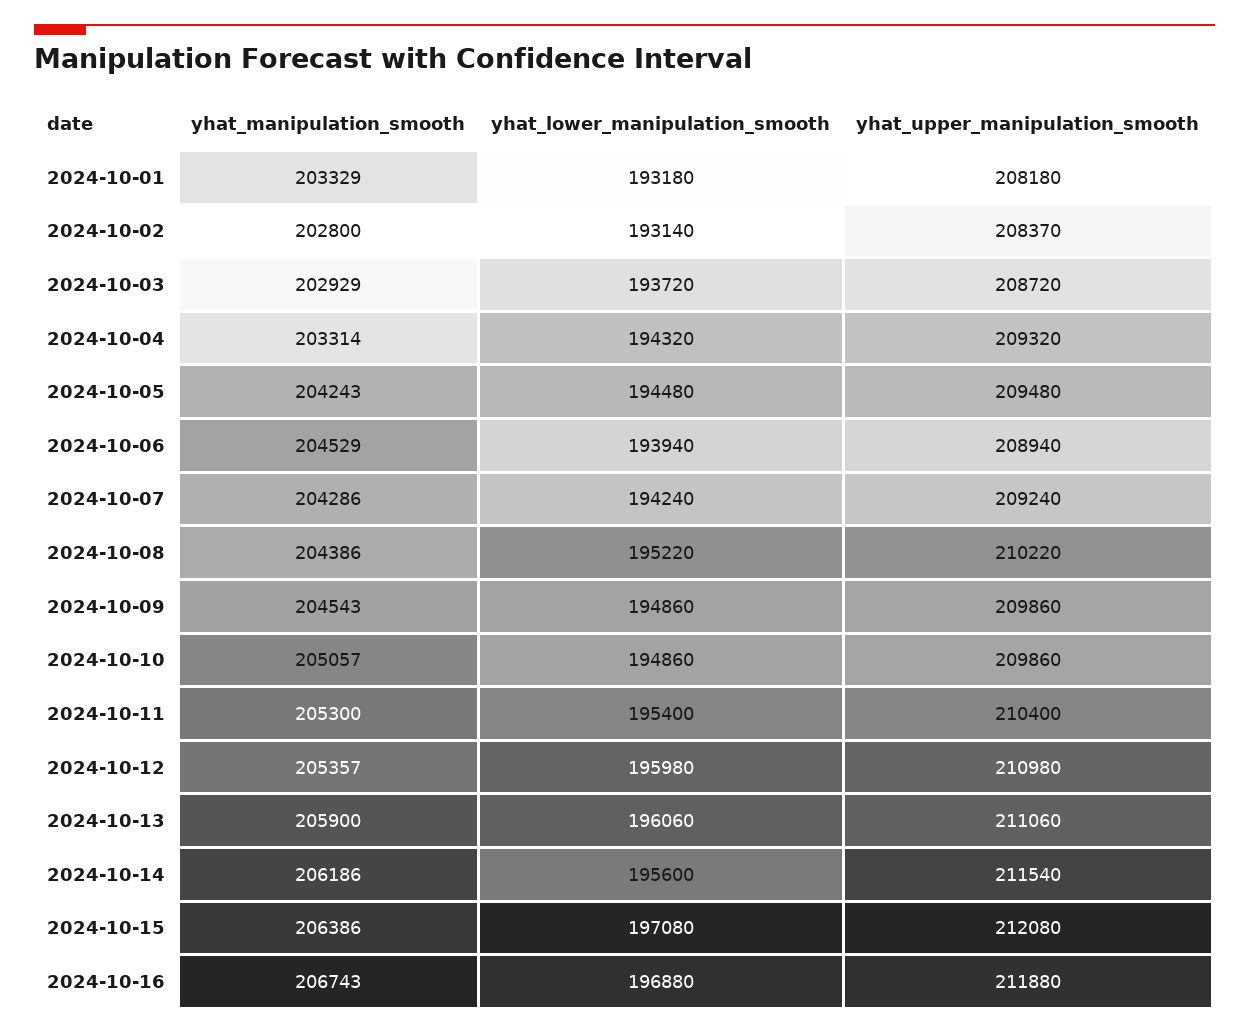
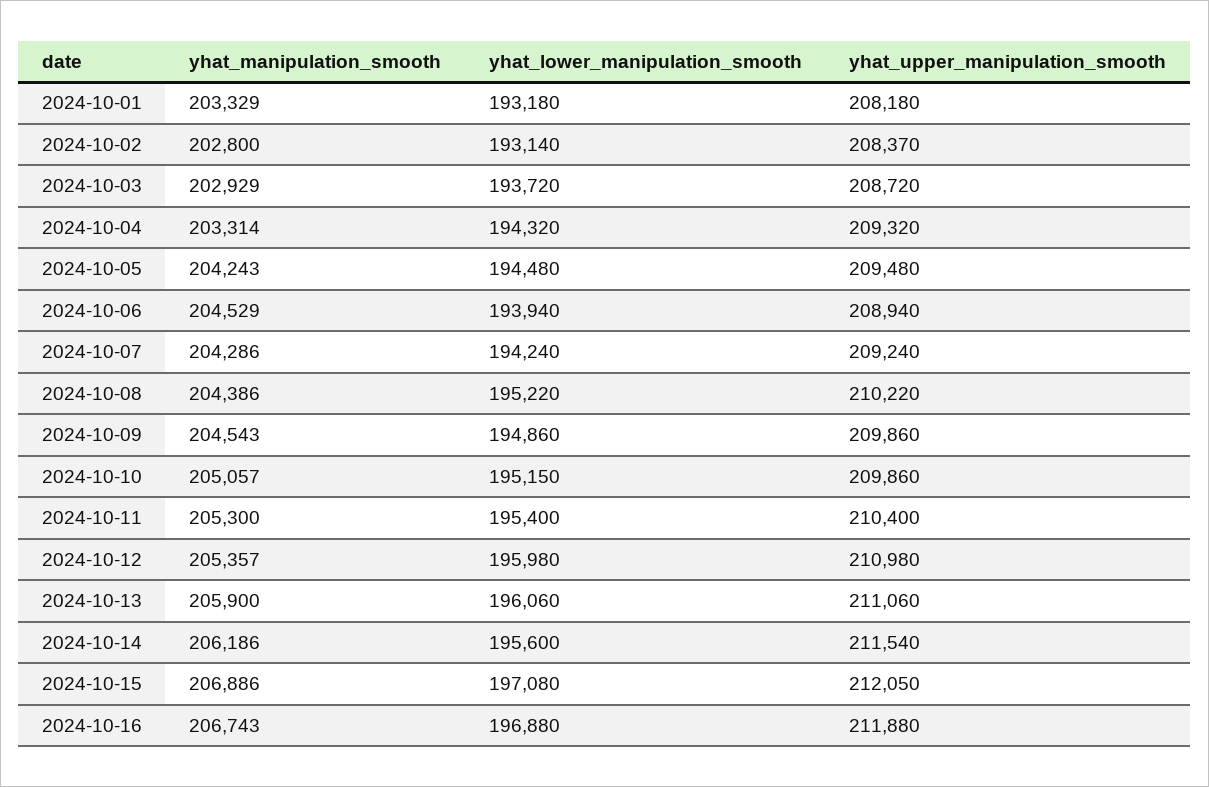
  {
    "yhat_manipulation_smooth": {
      "2024-10-01": 203329,
      "2024-10-02": 202800,
      "2024-10-03": 202929,
      "2024-10-04": 203314,
      "2024-10-05": 204243,
      "2024-10-06": 204529,
      "2024-10-07": 204286,
      "2024-10-08": 204386,
      "2024-10-09": 204543,
      "2024-10-10": 205057,
      "2024-10-11": 205300,
      "2024-10-12": 205357,
      "2024-10-13": 205900,
      "2024-10-14": 206186,
-     "2024-10-15": 206386,
+     "2024-10-15": 206886,
      "2024-10-16": 206743
    },
    "yhat_lower_manipulation_smooth": {
      "2024-10-01": 193180,
      "2024-10-02": 193140,
      "2024-10-03": 193720,
      "2024-10-04": 194320,
      "2024-10-05": 194480,
      "2024-10-06": 193940,
      "2024-10-07": 194240,
      "2024-10-08": 195220,
      "2024-10-09": 194860,
-     "2024-10-10": 194860,
+     "2024-10-10": 195150,
      "2024-10-11": 195400,
      "2024-10-12": 195980,
      "2024-10-13": 196060,
      "2024-10-14": 195600,
      "2024-10-15": 197080,
      "2024-10-16": 196880
    },
    "yhat_upper_manipulation_smooth": {
      "2024-10-01": 208180,
      "2024-10-02": 208370,
      "2024-10-03": 208720,
      "2024-10-04": 209320,
      "2024-10-05": 209480,
      "2024-10-06": 208940,
      "2024-10-07": 209240,
      "2024-10-08": 210220,
      "2024-10-09": 209860,
      "2024-10-10": 209860,
      "2024-10-11": 210400,
      "2024-10-12": 210980,
      "2024-10-13": 211060,
      "2024-10-14": 211540,
-     "2024-10-15": 212080,
+     "2024-10-15": 212050,
      "2024-10-16": 211880
    }
  }

